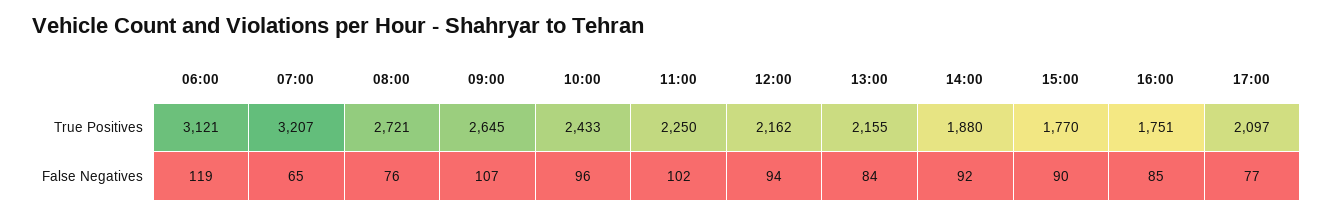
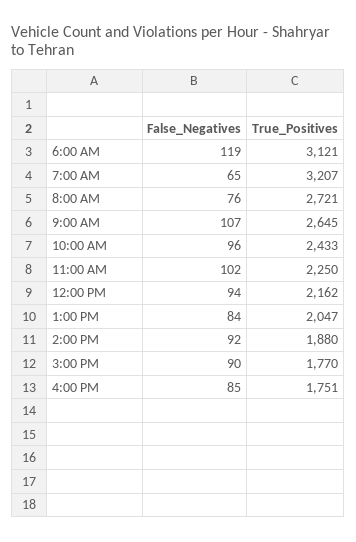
  {
    "06:00": {
      "True Positives": 3121,
      "False Negatives": 119
    },
    "07:00": {
      "True Positives": 3207,
      "False Negatives": 65
    },
    "08:00": {
      "True Positives": 2721,
      "False Negatives": 76
    },
    "09:00": {
      "True Positives": 2645,
      "False Negatives": 107
    },
    "10:00": {
      "True Positives": 2433,
      "False Negatives": 96
    },
    "11:00": {
      "True Positives": 2250,
      "False Negatives": 102
    },
    "12:00": {
      "True Positives": 2162,
      "False Negatives": 94
    },
    "13:00": {
-     "True Positives": 2155,
+     "True Positives": 2047,
      "False Negatives": 84
    },
    "14:00": {
      "True Positives": 1880,
      "False Negatives": 92
    },
    "15:00": {
      "True Positives": 1770,
      "False Negatives": 90
    },
    "16:00": {
      "True Positives": 1751,
      "False Negatives": 85
-   },
+   }
-   "17:00": {
-     "True Positives": 2097,
-     "False Negatives": 77
-   }
  }

